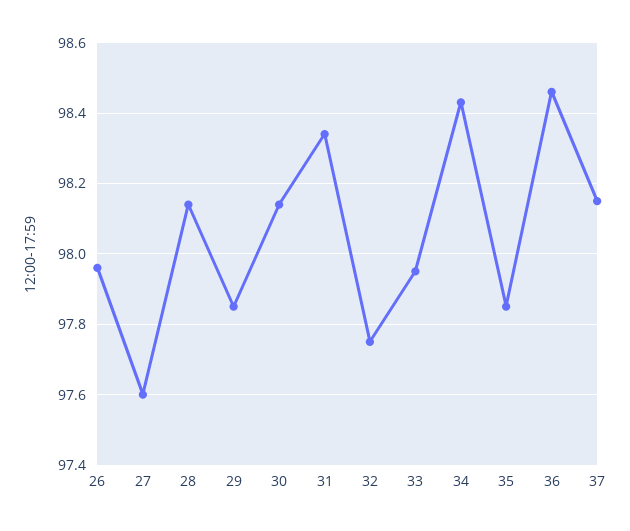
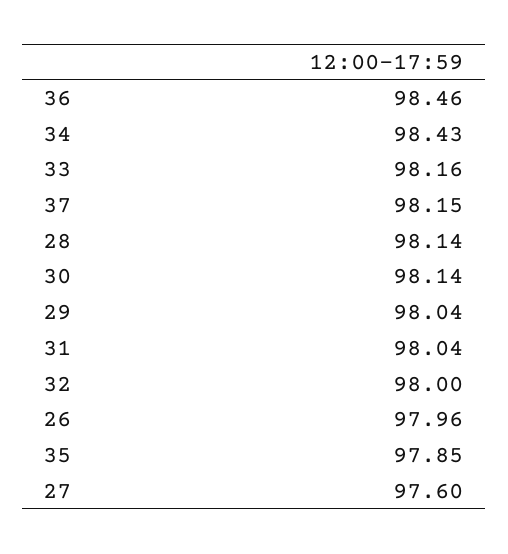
  {
    "26": 97.96,
    "27": 97.6,
    "28": 98.14,
-   "29": 97.85,
+   "29": 98.04,
    "30": 98.14,
-   "31": 98.35,
+   "31": 98.04,
-   "32": 97.75,
+   "32": 98,
-   "33": 97.95,
+   "33": 98.16,
    "34": 98.43,
    "35": 97.85,
    "36": 98.46,
    "37": 98.15
  }

